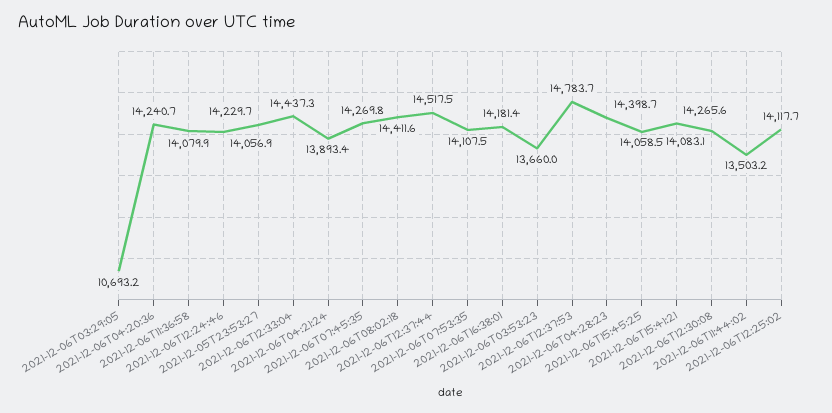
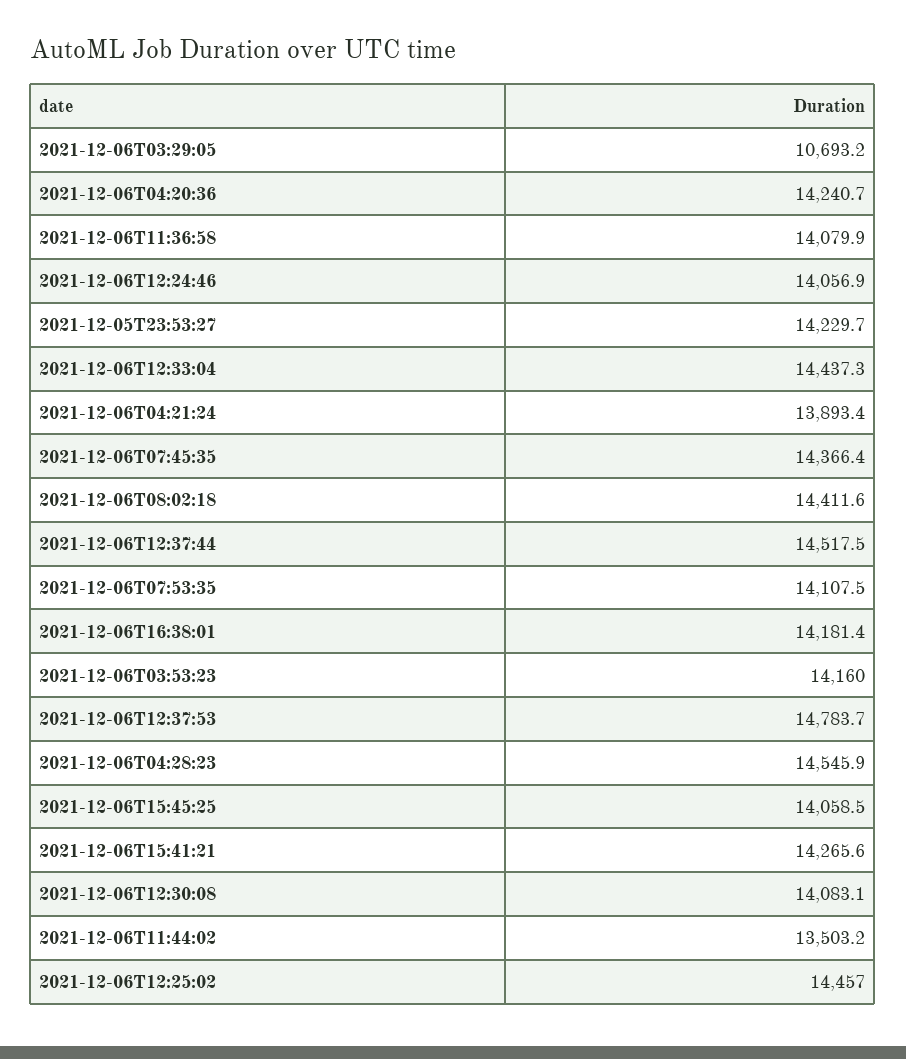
  {
    "2021-12-06T03:29:05": 10693.2,
    "2021-12-06T04:20:36": 14240.7,
    "2021-12-06T11:36:58": 14079.9,
    "2021-12-06T12:24:46": 14056.9,
    "2021-12-05T23:53:27": 14229.7,
    "2021-12-06T12:33:04": 14437.3,
    "2021-12-06T04:21:24": 13893.4,
-   "2021-12-06T07:45:35": 14269.8,
+   "2021-12-06T07:45:35": 14366.4,
    "2021-12-06T08:02:18": 14411.6,
    "2021-12-06T12:37:44": 14517.5,
    "2021-12-06T07:53:35": 14107.5,
    "2021-12-06T16:38:01": 14181.4,
-   "2021-12-06T03:53:23": 13660,
+   "2021-12-06T03:53:23": 14160,
    "2021-12-06T12:37:53": 14783.7,
-   "2021-12-06T04:28:23": 14398.7,
+   "2021-12-06T04:28:23": 14545.9,
    "2021-12-06T15:45:25": 14058.5,
    "2021-12-06T15:41:21": 14265.6,
    "2021-12-06T12:30:08": 14083.1,
    "2021-12-06T11:44:02": 13503.2,
-   "2021-12-06T12:25:02": 14117.7
+   "2021-12-06T12:25:02": 14457
  }

